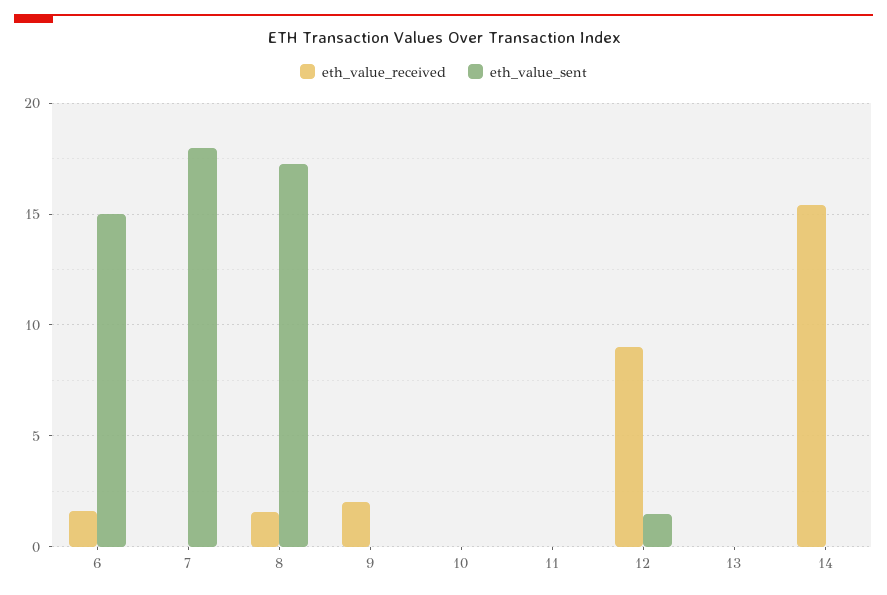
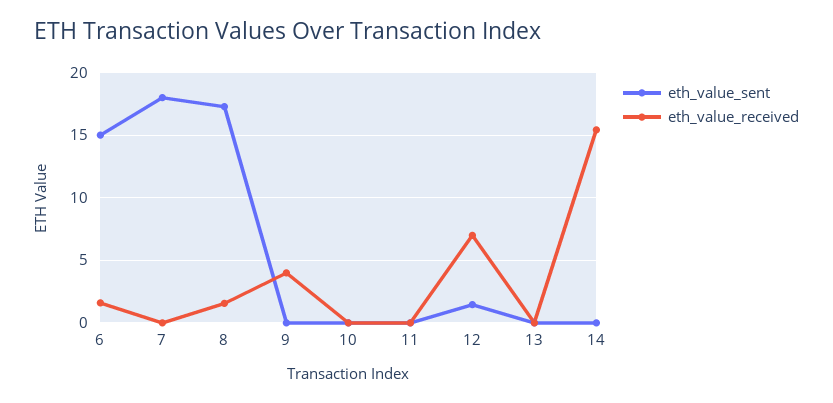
  {
    "eth_value_received": {
      "6": 1.5,
      "7": 0,
      "8": 1.5,
-     "9": 2,
+     "9": 4,
      "10": 0,
      "11": 0,
-     "12": 9,
+     "12": 7,
      "13": 0,
      "14": 15.5
    },
    "eth_value_sent": {
      "6": 15,
      "7": 18,
      "8": 17.5,
      "9": 0,
      "10": 0,
      "11": 0,
      "12": 1.5,
      "13": 0,
      "14": 0
    }
  }

